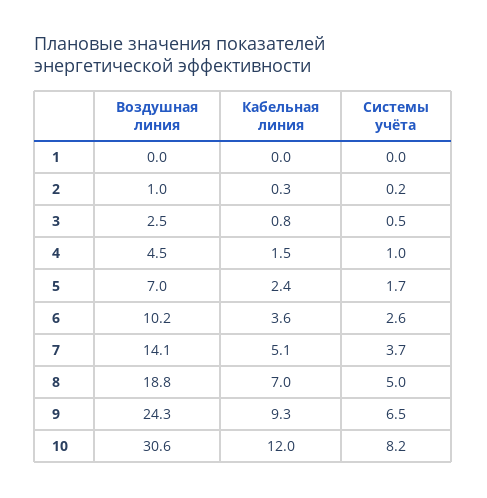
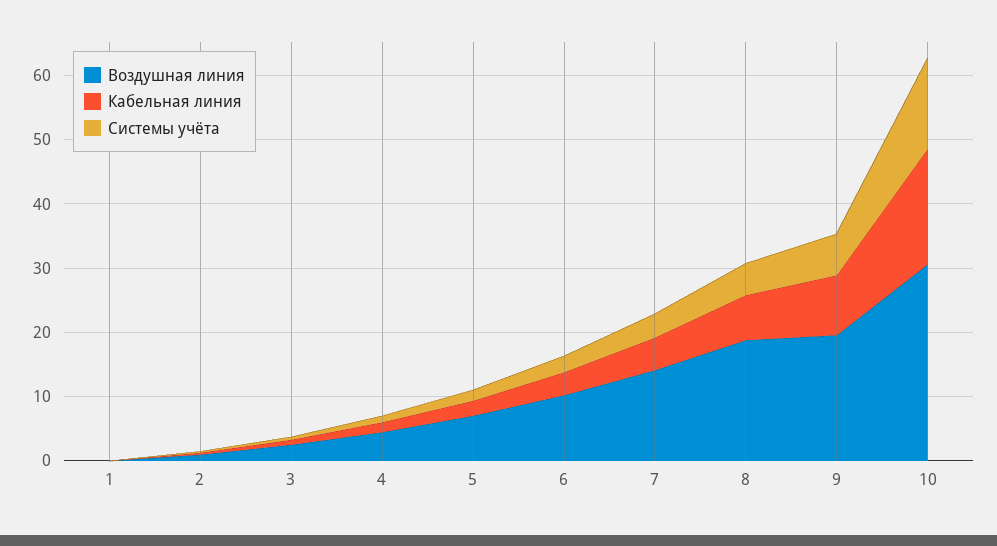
  {
    "Воздушная линия": {
      "1": 0,
      "2": 1,
      "3": 2.5,
      "4": 4.5,
      "5": 7,
      "6": 10.2,
      "7": 14.1,
      "8": 18.8,
-     "9": 24.3,
+     "9": 20,
      "10": 30.6
    },
    "Кабельная линия": {
      "1": 0,
      "2": 0.3,
      "3": 0.8,
      "4": 1.5,
      "5": 2.4,
      "6": 3.6,
      "7": 5.1,
      "8": 7,
      "9": 9.3,
-     "10": 12
+     "10": 18
    },
    "Системы учёта": {
      "1": 0,
      "2": 0.2,
      "3": 0.5,
      "4": 1,
      "5": 1.7,
      "6": 2.6,
      "7": 3.7,
      "8": 5,
      "9": 6.5,
-     "10": 8.2
+     "10": 14
    }
  }

